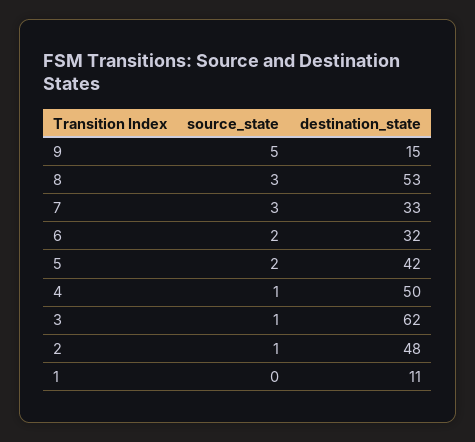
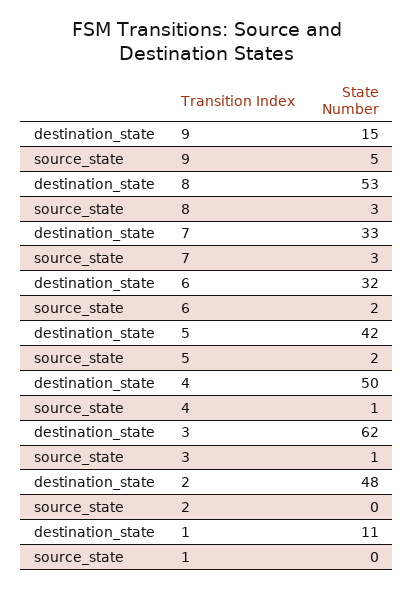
  {
    "source_state": {
      "9": 5,
      "8": 3,
      "7": 3,
      "6": 2,
      "5": 2,
      "4": 1,
      "3": 1,
-     "2": 1,
+     "2": 0,
      "1": 0
    },
    "destination_state": {
      "9": 15,
      "8": 53,
      "7": 33,
      "6": 32,
      "5": 42,
      "4": 50,
      "3": 62,
      "2": 48,
      "1": 11
    }
  }

